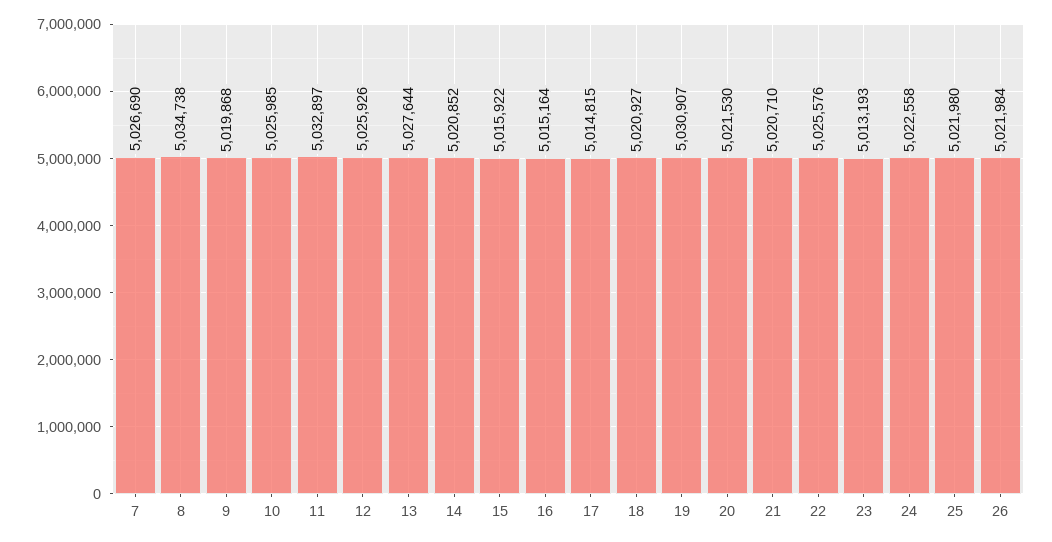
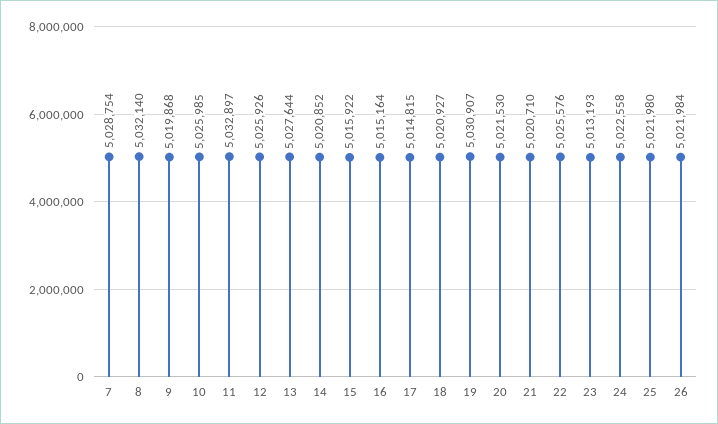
  {
-   "7": 5026690,
+   "7": 5028754,
-   "8": 5034738,
+   "8": 5032140,
    "9": 5019868,
    "10": 5025985,
    "11": 5032897,
    "12": 5025926,
    "13": 5027644,
    "14": 5020852,
    "15": 5015922,
    "16": 5015164,
    "17": 5014815,
    "18": 5020927,
    "19": 5030907,
    "20": 5021530,
    "21": 5020710,
    "22": 5025576,
    "23": 5013193,
    "24": 5022558,
    "25": 5021980,
    "26": 5021984
  }

